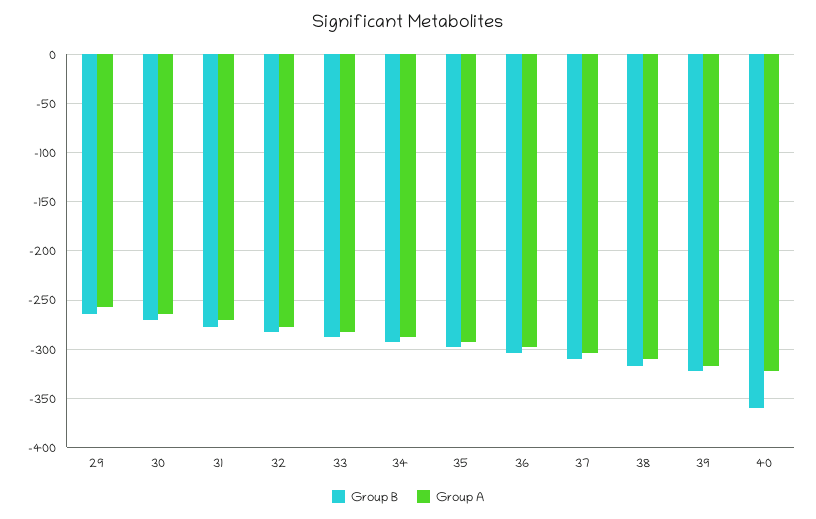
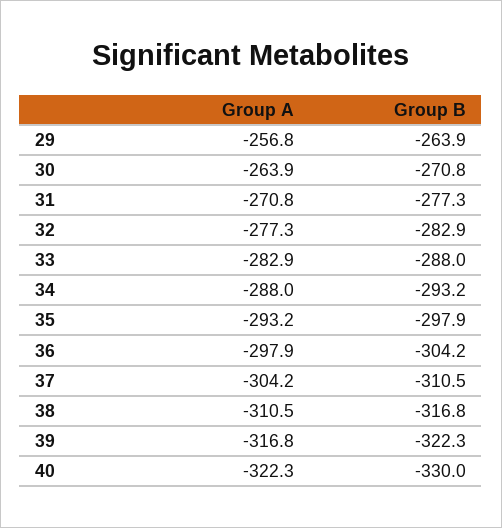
  {
    "Group B": {
      "29": -263.9,
      "30": -270.8,
      "31": -277.3,
      "32": -282.9,
      "33": -288,
      "34": -293.2,
      "35": -297.9,
      "36": -304.2,
      "37": -310.5,
      "38": -316.8,
      "39": -322.3,
-     "40": -360
+     "40": -330
    },
    "Group A": {
      "29": -256.8,
      "30": -263.9,
      "31": -270.8,
      "32": -277.3,
      "33": -282.9,
      "34": -288,
      "35": -293.2,
      "36": -297.9,
      "37": -304.2,
      "38": -310.5,
      "39": -316.8,
      "40": -322.3
    }
  }

